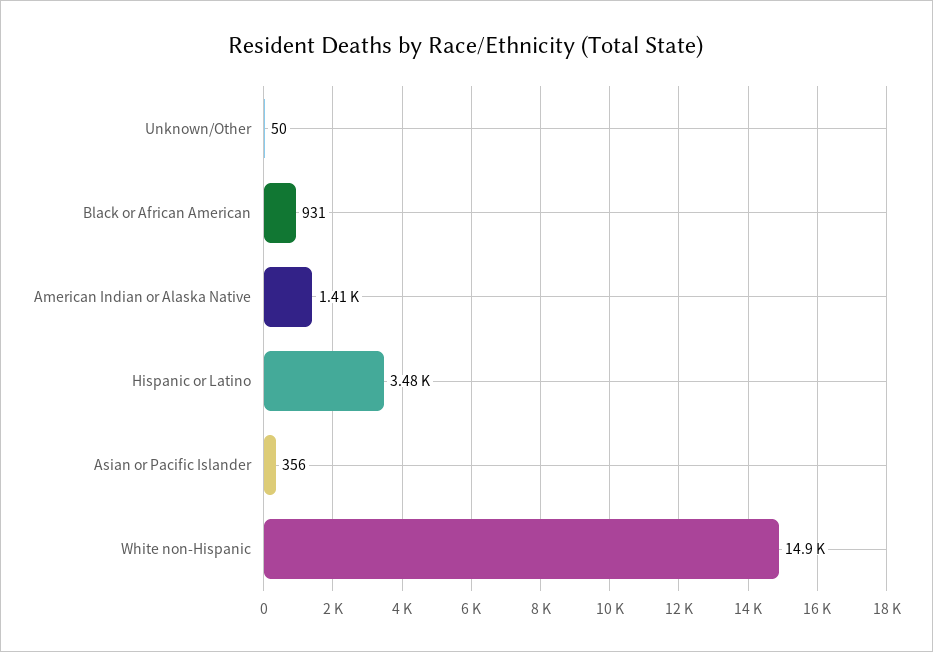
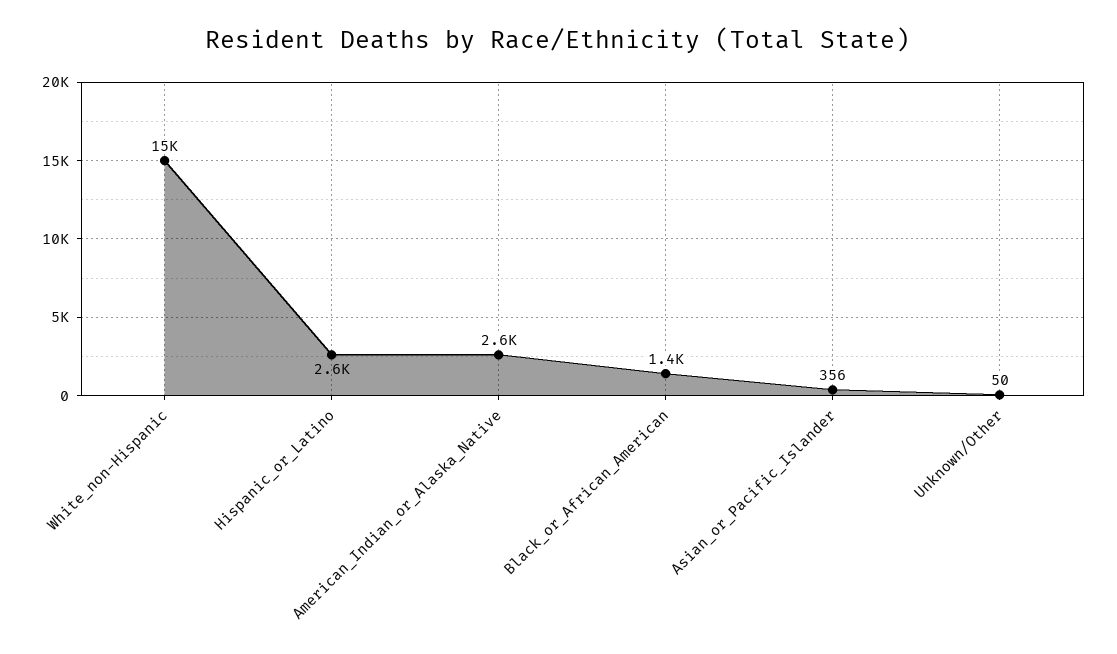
  {
    "Unknown/Other": 50,
-   "Black or African American": 931,
+   "Black or African American": 1400,
-   "American Indian or Alaska Native": 1410,
+   "American Indian or Alaska Native": 2600,
-   "Hispanic or Latino": 3480,
+   "Hispanic or Latino": 2600,
    "Asian or Pacific Islander": 356,
    "White non-Hispanic": 14900
  }

